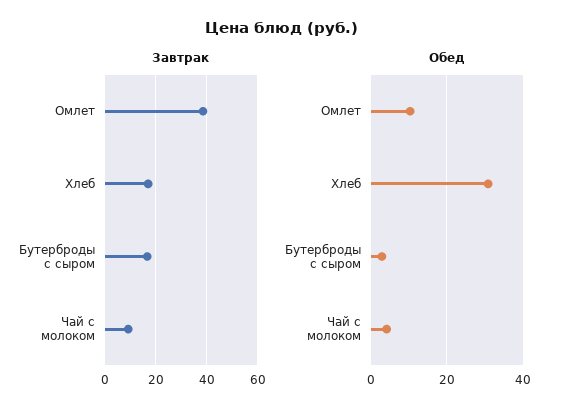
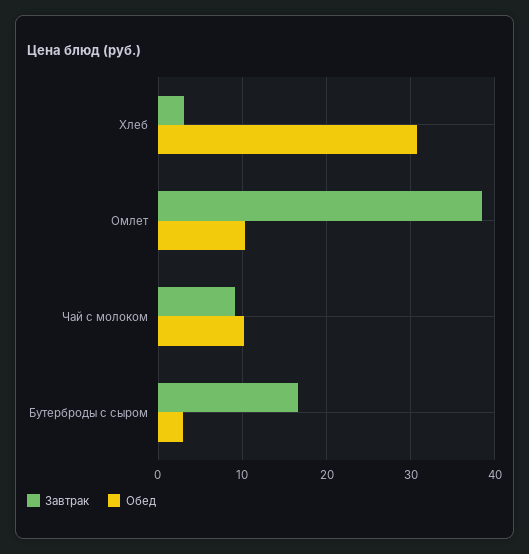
  {
    "Завтрак": {
      "Омлет": 39,
-     "Хлеб": 17.5,
+     "Хлеб": 3,
      "Бутерброды с сыром": 17,
      "Чай с молоком": 9
    },
    "Обед": {
      "Омлет": 10,
      "Хлеб": 31,
      "Бутерброды с сыром": 3,
-     "Чай с молоком": 4
+     "Чай с молоком": 10
    }
  }

